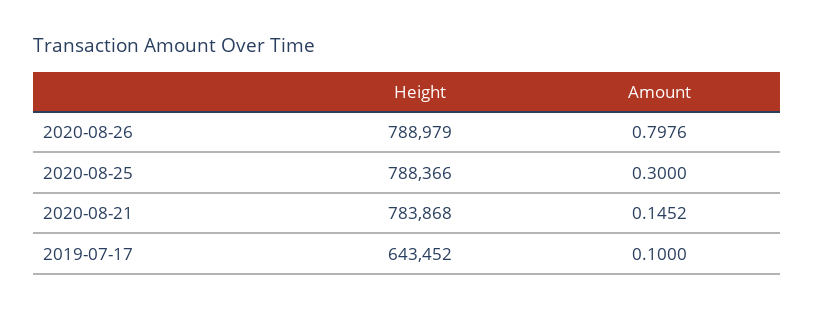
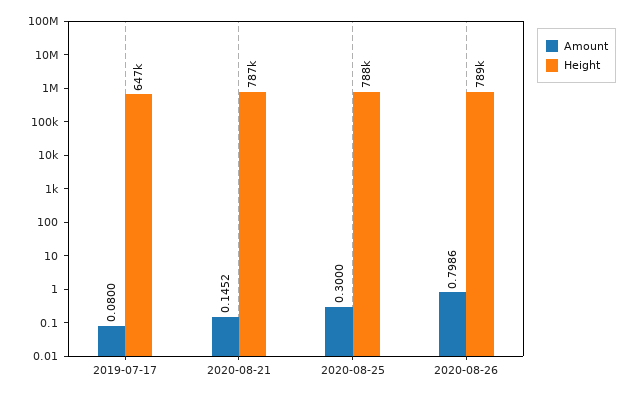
  {
    "Height": {
      "2020-08-26": 788979,
      "2020-08-25": 788366,
-     "2020-08-21": 783868,
+     "2020-08-21": 787000,
-     "2019-07-17": 643452
+     "2019-07-17": 647000
    },
    "Amount": {
-     "2020-08-26": 0.7976,
+     "2020-08-26": 0.7986,
      "2020-08-25": 0.3,
      "2020-08-21": 0.1452,
-     "2019-07-17": 0.1
+     "2019-07-17": 0.08
    }
  }

